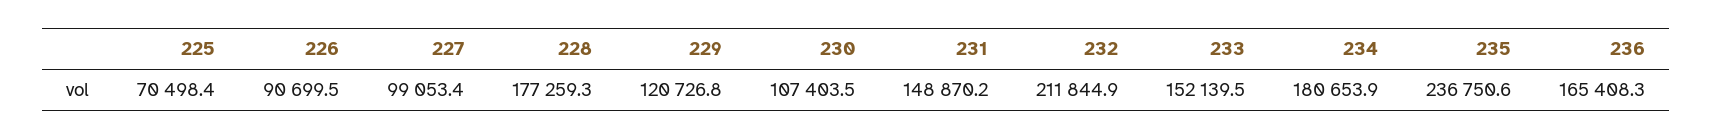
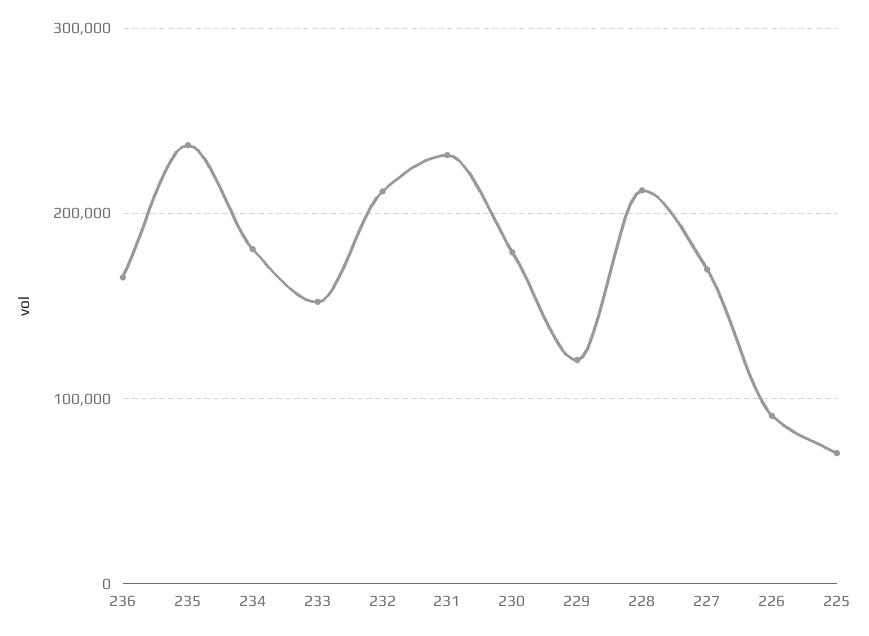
  {
    "225": 70498.4,
    "226": 90699.5,
-   "227": 99053.4,
+   "227": 170000,
-   "228": 177259.3,
+   "228": 210000,
    "229": 120726.8,
-   "230": 107403.5,
+   "230": 180000,
-   "231": 148870.2,
+   "231": 230000,
    "232": 211844.9,
    "233": 152139.5,
    "234": 180653.9,
    "235": 236750.6,
    "236": 165408.3
  }

